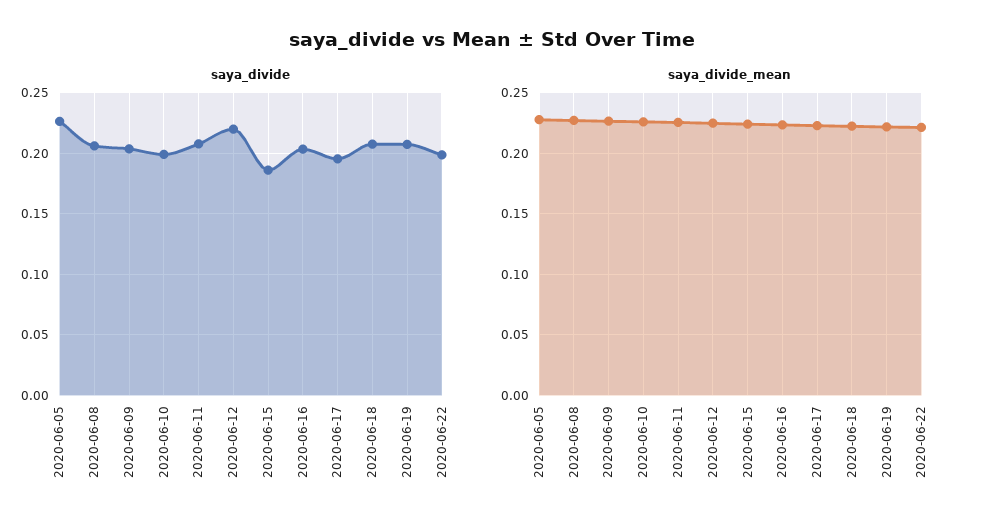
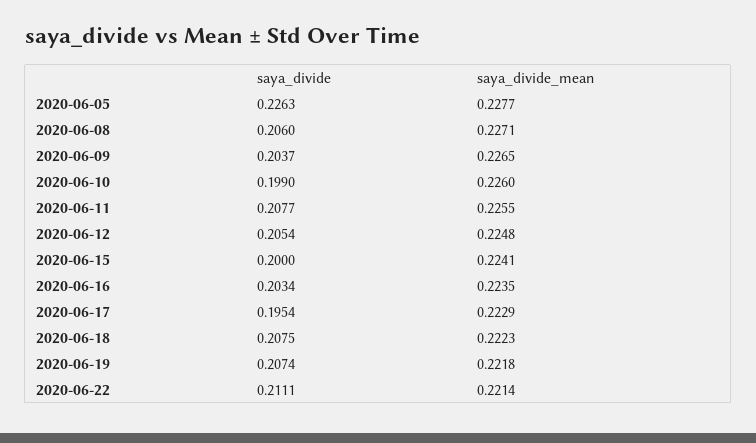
  {
    "saya_divide": {
      "2020-06-05": 0.2263,
      "2020-06-08": 0.206,
      "2020-06-09": 0.2037,
      "2020-06-10": 0.199,
      "2020-06-11": 0.2077,
-     "2020-06-12": 0.22,
+     "2020-06-12": 0.2054,
-     "2020-06-15": 0.185,
+     "2020-06-15": 0.2,
      "2020-06-16": 0.2034,
      "2020-06-17": 0.1954,
      "2020-06-18": 0.2075,
      "2020-06-19": 0.2074,
-     "2020-06-22": 0.2
+     "2020-06-22": 0.2111
    },
    "saya_divide_mean": {
      "2020-06-05": 0.2277,
      "2020-06-08": 0.2271,
      "2020-06-09": 0.2265,
      "2020-06-10": 0.226,
      "2020-06-11": 0.2255,
      "2020-06-12": 0.2248,
      "2020-06-15": 0.2241,
      "2020-06-16": 0.2235,
      "2020-06-17": 0.2229,
      "2020-06-18": 0.2223,
      "2020-06-19": 0.2218,
      "2020-06-22": 0.2214
    }
  }

